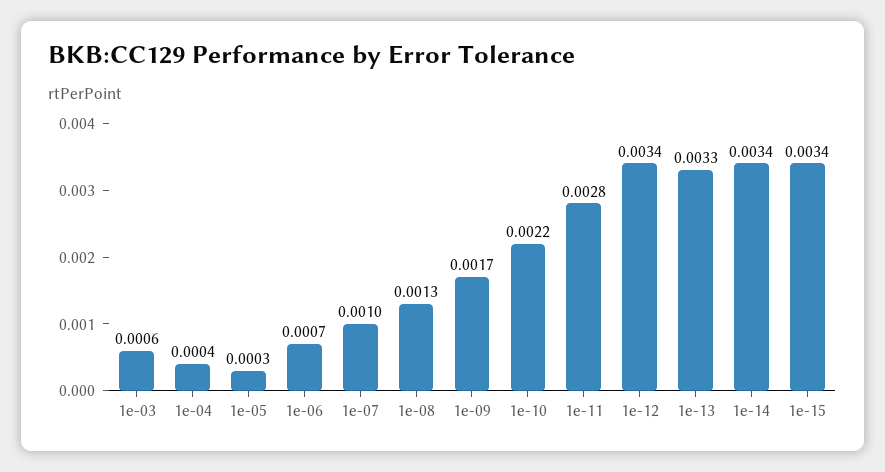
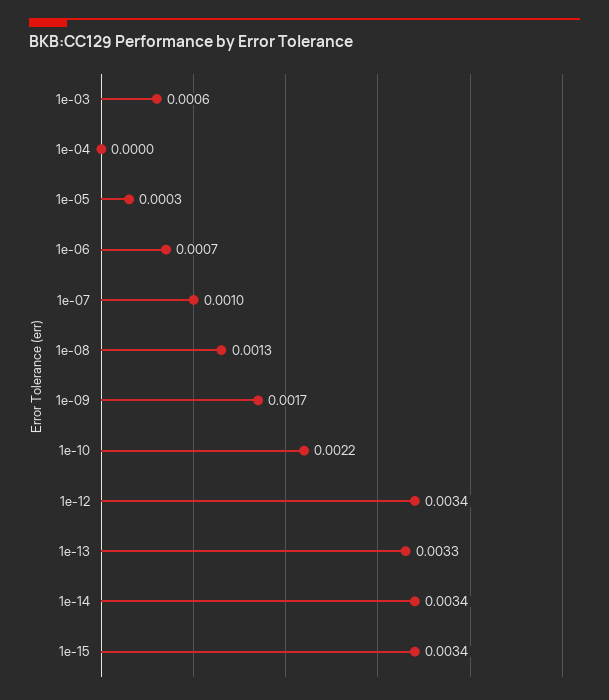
  {
    "1e-03": 0.0006,
-   "1e-04": 0.0004,
+   "1e-04": 0,
    "1e-05": 0.0003,
    "1e-06": 0.0007,
    "1e-07": 0.001,
    "1e-08": 0.0013,
    "1e-09": 0.0017,
    "1e-10": 0.0022,
-   "1e-11": 0.0028,
    "1e-12": 0.0034,
    "1e-13": 0.0033,
    "1e-14": 0.0034,
    "1e-15": 0.0034
  }

